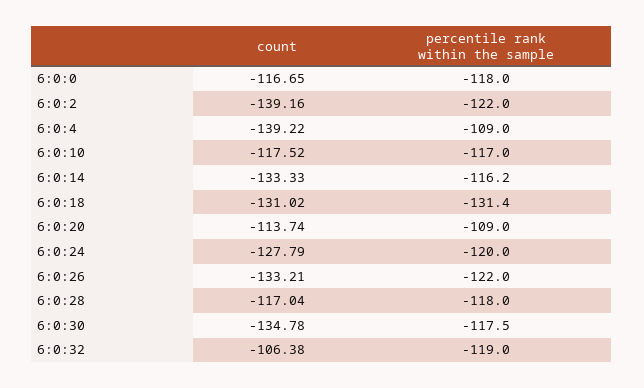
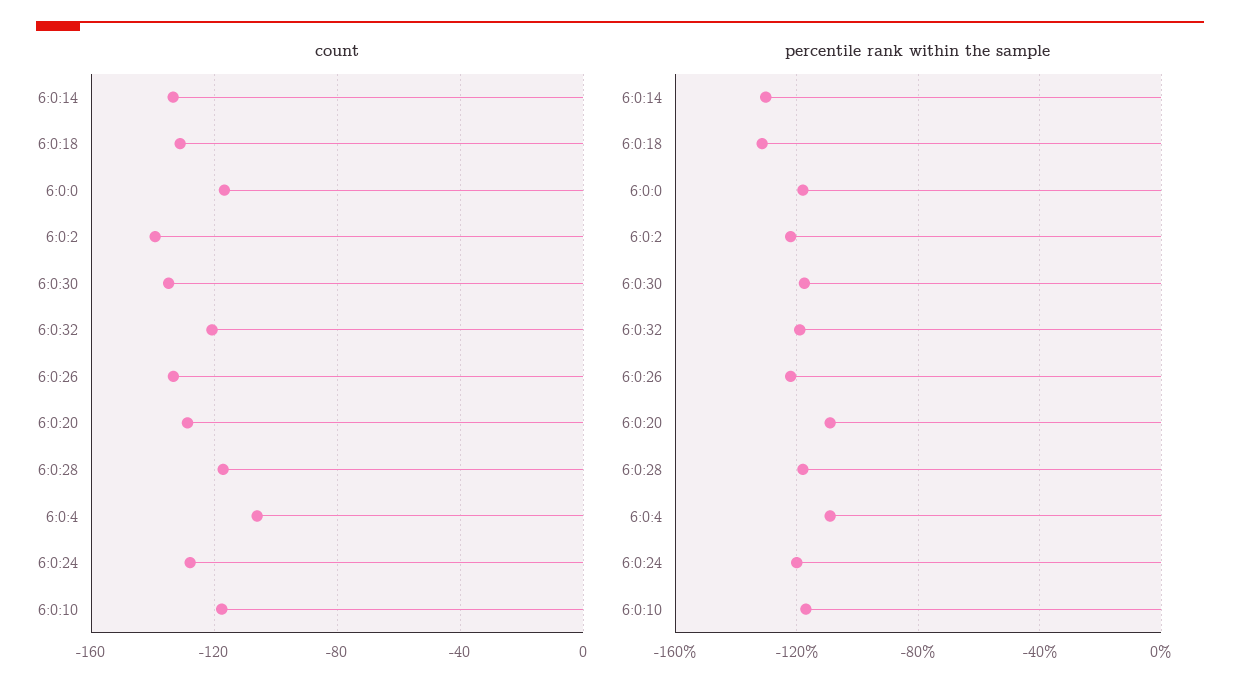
  {
    "count": {
      "6:0:0": -116.65,
      "6:0:2": -139.16,
-     "6:0:4": -139.22,
+     "6:0:4": -105,
      "6:0:10": -117.52,
      "6:0:14": -133.33,
      "6:0:18": -131.02,
-     "6:0:20": -113.74,
+     "6:0:20": -130,
      "6:0:24": -127.79,
      "6:0:26": -133.21,
      "6:0:28": -117.04,
      "6:0:30": -134.78,
-     "6:0:32": -106.38
+     "6:0:32": -120
    },
    "percentile rank within the sample": {
      "6:0:0": -118,
      "6:0:2": -122,
      "6:0:4": -109,
      "6:0:10": -117,
-     "6:0:14": -116.2,
+     "6:0:14": -130,
      "6:0:18": -131.4,
      "6:0:20": -109,
      "6:0:24": -120,
      "6:0:26": -122,
      "6:0:28": -118,
      "6:0:30": -117.5,
      "6:0:32": -119
    }
  }

